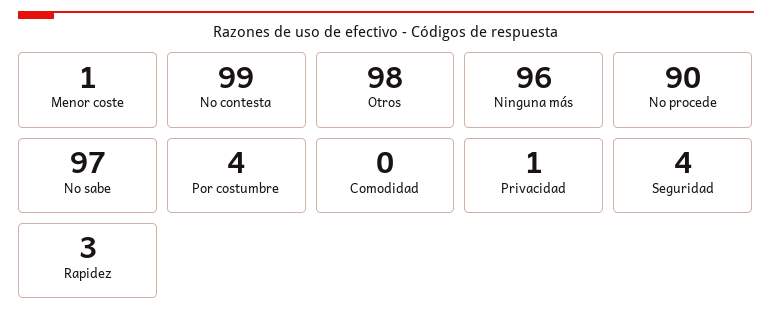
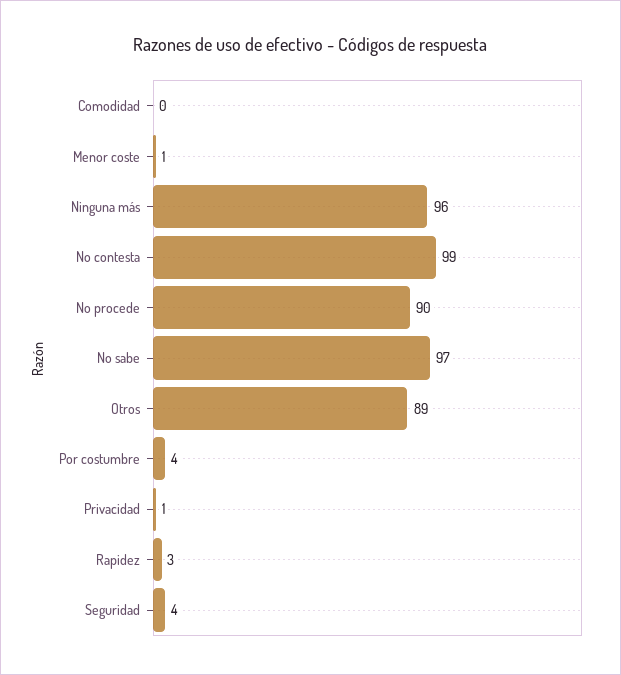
  {
    "Menor coste": 1,
    "No contesta": 99,
-   "Otros": 98,
+   "Otros": 89,
    "Ninguna más": 96,
    "No procede": 90,
    "No sabe": 97,
    "Por costumbre": 4,
    "Comodidad": 0,
    "Privacidad": 1,
    "Seguridad": 4,
    "Rapidez": 3
  }

